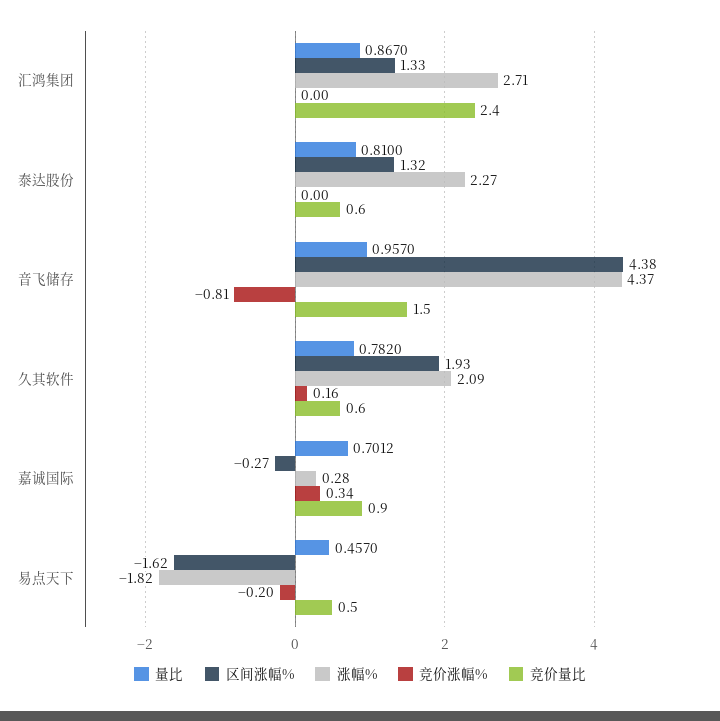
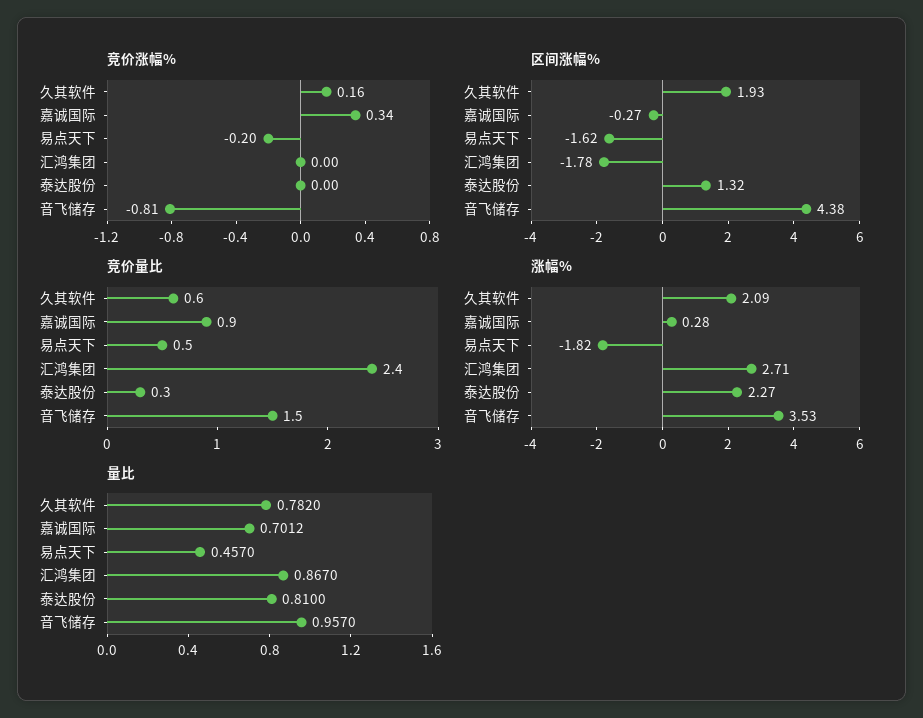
  {
    "量比": {
      "汇鸿集团": 0.867,
      "泰达股份": 0.81,
      "音飞储存": 0.957,
      "久其软件": 0.782,
      "嘉诚国际": 0.7012,
      "易点天下": 0.457
    },
    "区间涨幅%": {
-     "汇鸿集团": 1.33,
+     "汇鸿集团": -1.78,
      "泰达股份": 1.32,
      "音飞储存": 4.38,
      "久其软件": 1.93,
      "嘉诚国际": -0.27,
      "易点天下": -1.62
    },
    "涨幅%": {
      "汇鸿集团": 2.71,
      "泰达股份": 2.27,
-     "音飞储存": 4.37,
+     "音飞储存": 3.53,
      "久其软件": 2.09,
      "嘉诚国际": 0.28,
      "易点天下": -1.82
    },
    "竞价涨幅%": {
      "汇鸿集团": 0,
      "泰达股份": 0,
      "音飞储存": -0.81,
      "久其软件": 0.16,
      "嘉诚国际": 0.34,
      "易点天下": -0.2
    },
    "竞价量比": {
      "汇鸿集团": 2.4,
-     "泰达股份": 0.6,
+     "泰达股份": 0.3,
      "音飞储存": 1.5,
      "久其软件": 0.6,
      "嘉诚国际": 0.9,
      "易点天下": 0.5
    }
  }

